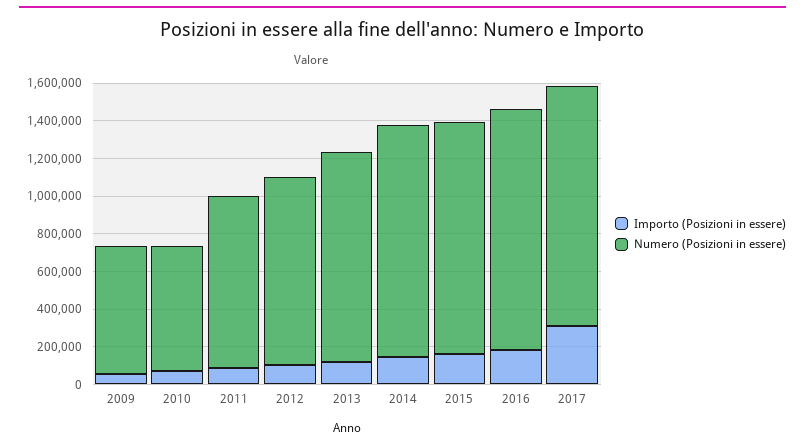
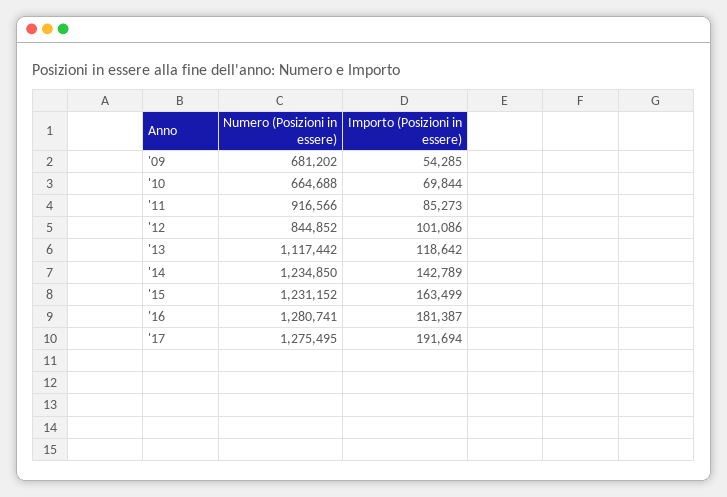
  {
    "Importo (Posizioni in essere)": {
      "2009": 54285,
      "2010": 69844,
      "2011": 85273,
      "2012": 101086,
      "2013": 118642,
      "2014": 142789,
      "2015": 163499,
      "2016": 181387,
-     "2017": 300000
+     "2017": 191694
    },
    "Numero (Posizioni in essere)": {
      "2009": 681202,
      "2010": 664688,
      "2011": 916566,
-     "2012": 1000000,
+     "2012": 844852,
      "2013": 1117442,
      "2014": 1234850,
      "2015": 1231152,
      "2016": 1280741,
      "2017": 1275495
    }
  }

